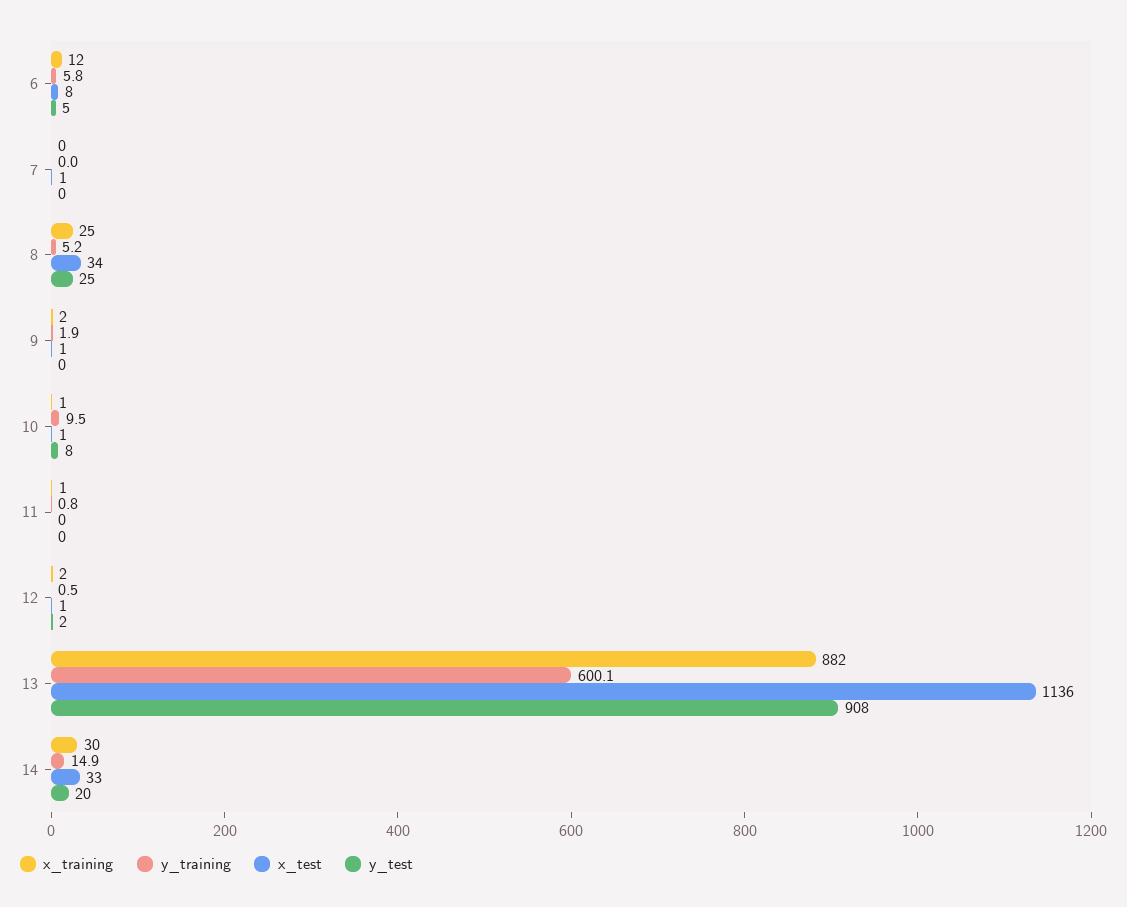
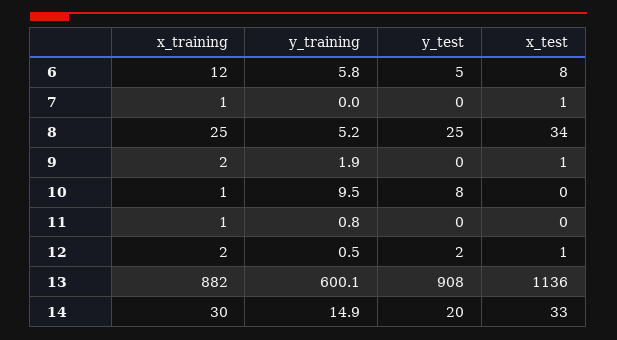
  {
    "x_training": {
      "6": 12,
-     "7": 0,
+     "7": 1,
      "8": 25,
      "9": 2,
      "10": 1,
      "11": 1,
      "12": 2,
      "13": 882,
      "14": 30
    },
    "y_training": {
      "6": 5.8,
      "7": 0,
      "8": 5.2,
      "9": 1.9,
      "10": 9.5,
      "11": 0.8,
      "12": 0.5,
      "13": 600.1,
      "14": 14.9
    },
    "x_test": {
      "6": 8,
      "7": 1,
      "8": 34,
      "9": 1,
-     "10": 1,
+     "10": 0,
      "11": 0,
      "12": 1,
      "13": 1136,
      "14": 33
    },
    "y_test": {
      "6": 5,
      "7": 0,
      "8": 25,
      "9": 0,
      "10": 8,
      "11": 0,
      "12": 2,
      "13": 908,
      "14": 20
    }
  }

